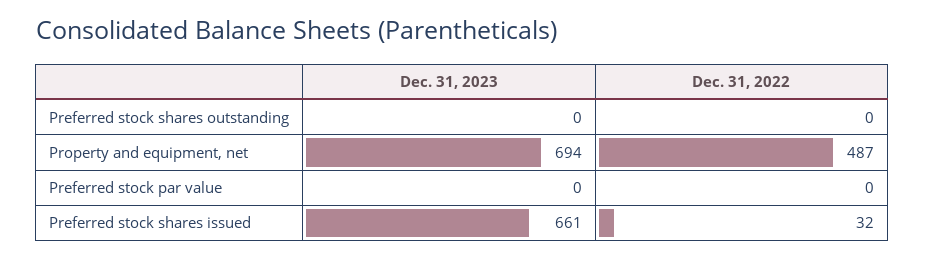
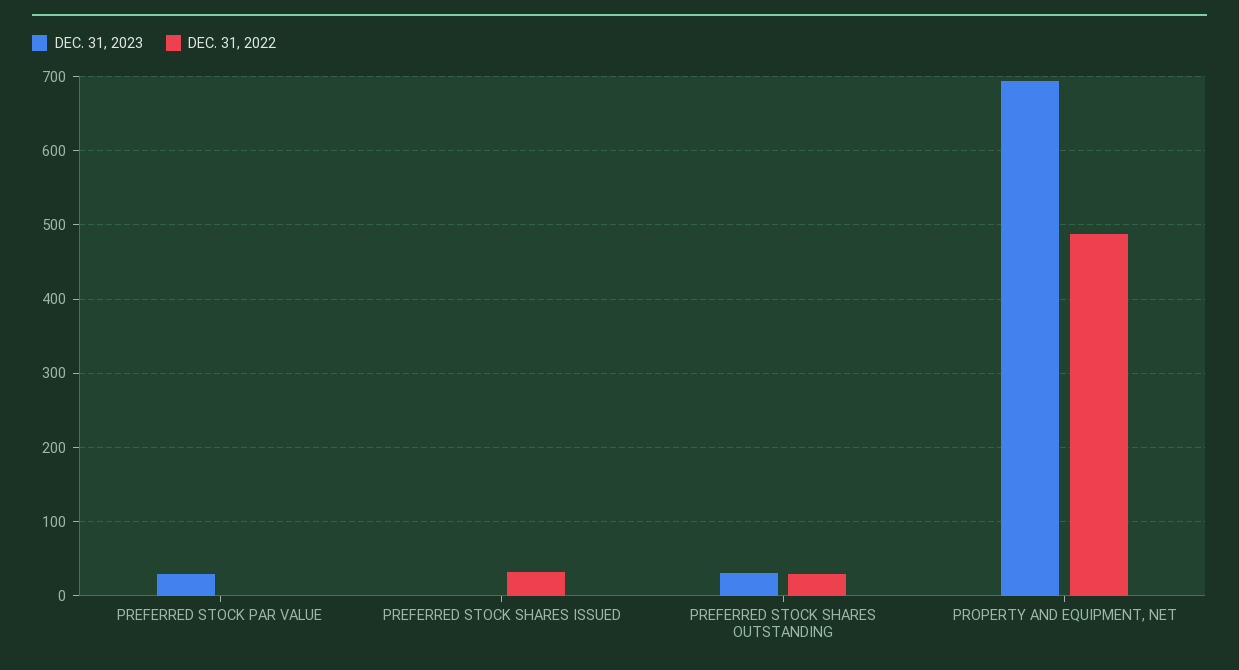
  {
    "Dec. 31, 2023": {
-     "Preferred stock shares outstanding": 0,
+     "Preferred stock shares outstanding": 30,
      "Property and equipment, net": 694,
-     "Preferred stock par value": 0,
+     "Preferred stock par value": 30,
-     "Preferred stock shares issued": 661
+     "Preferred stock shares issued": 0
    },
    "Dec. 31, 2022": {
-     "Preferred stock shares outstanding": 0,
+     "Preferred stock shares outstanding": 30,
      "Property and equipment, net": 487,
      "Preferred stock par value": 0,
      "Preferred stock shares issued": 32
    }
  }

